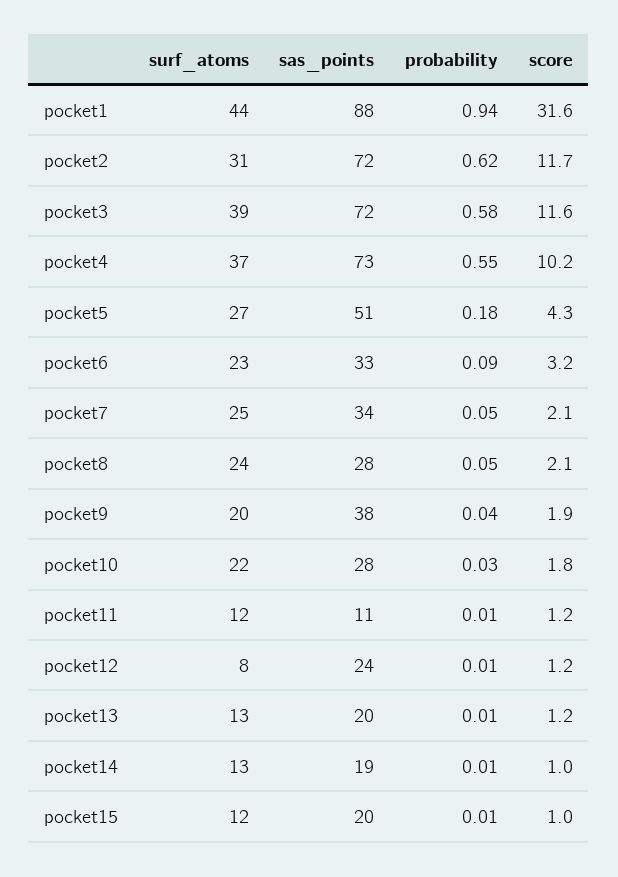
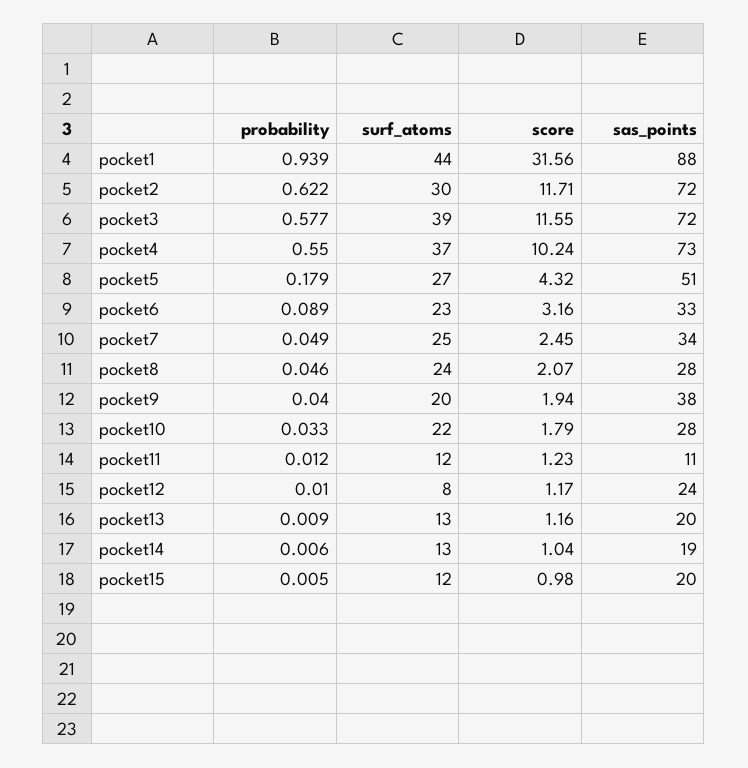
  {
    "surf_atoms": {
      "pocket1": 44,
-     "pocket2": 31,
+     "pocket2": 30,
      "pocket3": 39,
      "pocket4": 37,
      "pocket5": 27,
      "pocket6": 23,
      "pocket7": 25,
      "pocket8": 24,
      "pocket9": 20,
      "pocket10": 22,
      "pocket11": 12,
      "pocket12": 8,
      "pocket13": 13,
      "pocket14": 13,
      "pocket15": 12
    },
    "sas_points": {
      "pocket1": 88,
      "pocket2": 72,
      "pocket3": 72,
      "pocket4": 73,
      "pocket5": 51,
      "pocket6": 33,
      "pocket7": 34,
      "pocket8": 28,
      "pocket9": 38,
      "pocket10": 28,
      "pocket11": 11,
      "pocket12": 24,
      "pocket13": 20,
      "pocket14": 19,
      "pocket15": 20
    },
    "probability": {
      "pocket1": 0.939,
      "pocket2": 0.622,
      "pocket3": 0.577,
      "pocket4": 0.55,
      "pocket5": 0.179,
      "pocket6": 0.089,
      "pocket7": 0.049,
      "pocket8": 0.046,
      "pocket9": 0.04,
      "pocket10": 0.033,
      "pocket11": 0.012,
      "pocket12": 0.01,
      "pocket13": 0.009,
      "pocket14": 0.006,
      "pocket15": 0.005
    },
    "score": {
      "pocket1": 31.56,
      "pocket2": 11.71,
      "pocket3": 11.55,
      "pocket4": 10.24,
      "pocket5": 4.32,
      "pocket6": 3.16,
-     "pocket7": 2.1,
+     "pocket7": 2.45,
      "pocket8": 2.07,
      "pocket9": 1.94,
      "pocket10": 1.79,
      "pocket11": 1.23,
      "pocket12": 1.17,
      "pocket13": 1.16,
      "pocket14": 1.04,
      "pocket15": 0.98
    }
  }

